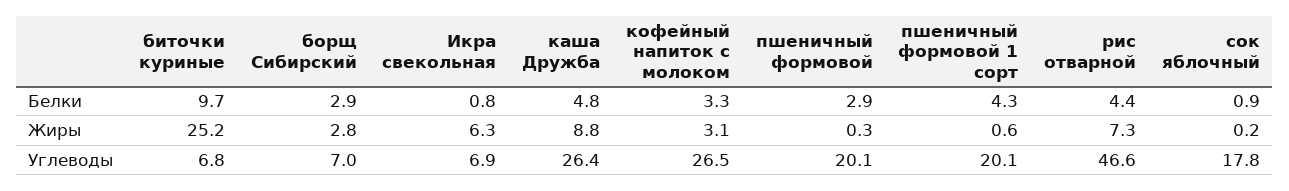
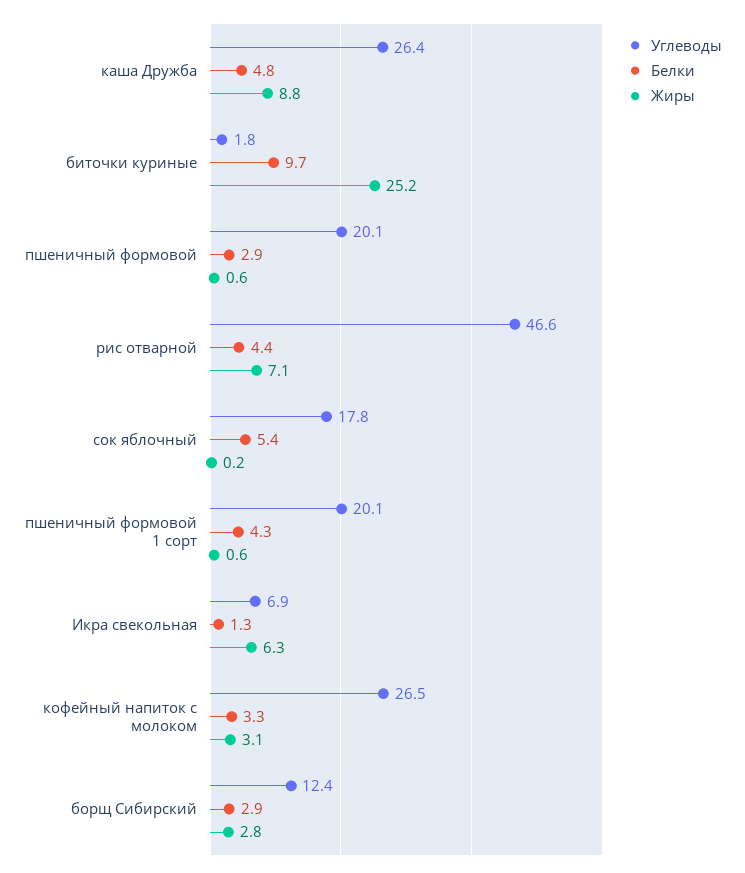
  {
    "Белки": {
      "биточки куриные": 9.7,
      "борщ Сибирский": 2.9,
-     "Икра свекольная": 0.8,
+     "Икра свекольная": 1.3,
      "каша Дружба": 4.8,
      "кофейный напиток с молоком": 3.3,
      "пшеничный формовой": 2.9,
      "пшеничный формовой 1 сорт": 4.3,
      "рис отварной": 4.4,
-     "сок яблочный": 0.9
+     "сок яблочный": 5.4
    },
    "Жиры": {
      "биточки куриные": 25.2,
      "борщ Сибирский": 2.8,
      "Икра свекольная": 6.3,
      "каша Дружба": 8.8,
      "кофейный напиток с молоком": 3.1,
-     "пшеничный формовой": 0.3,
+     "пшеничный формовой": 0.6,
      "пшеничный формовой 1 сорт": 0.6,
-     "рис отварной": 7.3,
+     "рис отварной": 7.1,
      "сок яблочный": 0.2
    },
    "Углеводы": {
-     "биточки куриные": 6.8,
+     "биточки куриные": 1.8,
-     "борщ Сибирский": 7,
+     "борщ Сибирский": 12.4,
      "Икра свекольная": 6.9,
      "каша Дружба": 26.4,
      "кофейный напиток с молоком": 26.5,
      "пшеничный формовой": 20.1,
      "пшеничный формовой 1 сорт": 20.1,
      "рис отварной": 46.6,
      "сок яблочный": 17.8
    }
  }

